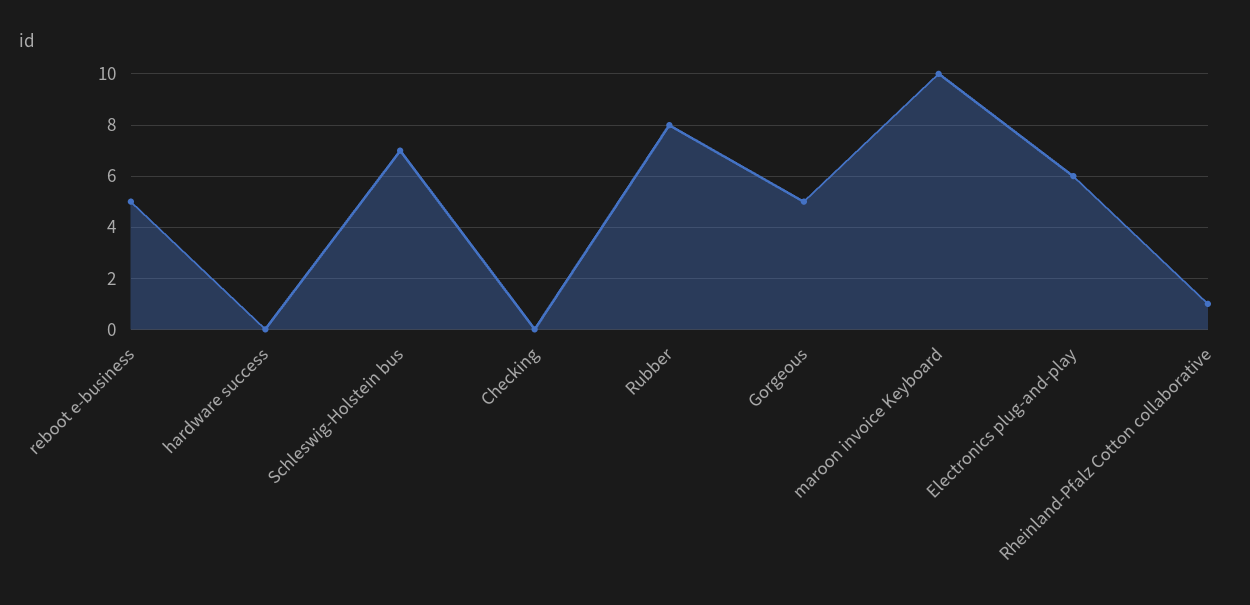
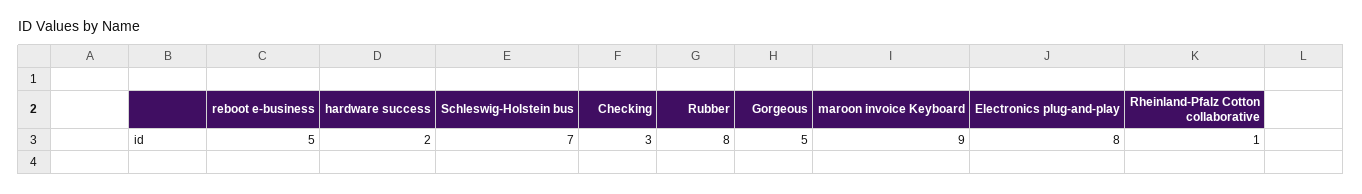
  {
    "reboot e-business": 5,
-   "hardware success": 0,
+   "hardware success": 2,
    "Schleswig-Holstein bus": 7,
-   "Checking": 0,
+   "Checking": 3,
    "Rubber": 8,
    "Gorgeous": 5,
-   "maroon invoice Keyboard": 10,
+   "maroon invoice Keyboard": 9,
-   "Electronics plug-and-play": 6,
+   "Electronics plug-and-play": 8,
    "Rheinland-Pfalz Cotton collaborative": 1
  }

